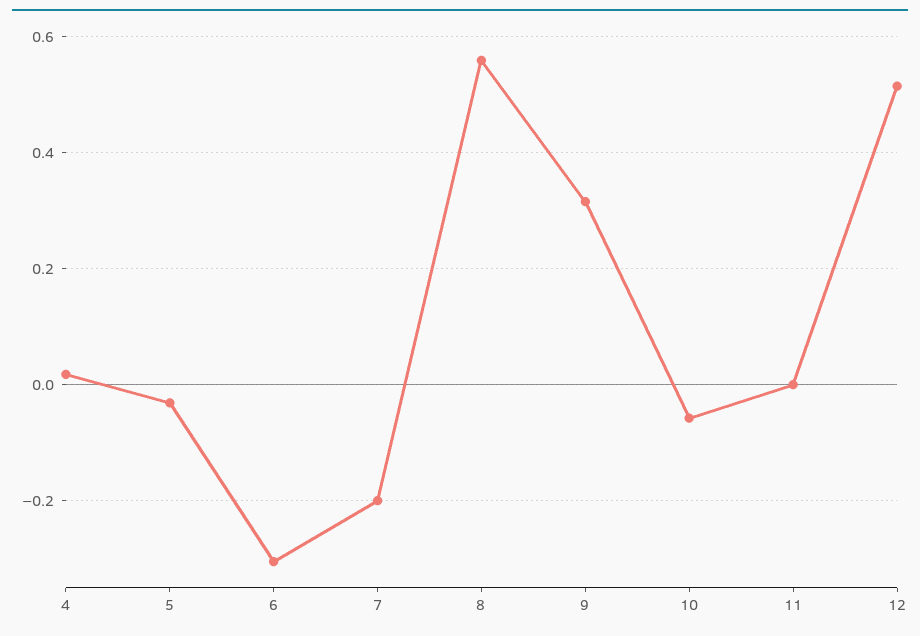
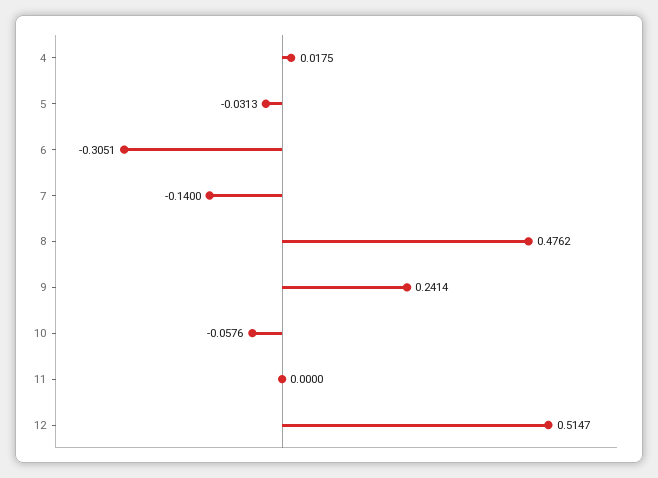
  {
    "4": 0.0175,
    "5": -0.0313,
    "6": -0.3051,
-   "7": -0.2,
+   "7": -0.14,
-   "8": 0.56,
+   "8": 0.4762,
-   "9": 0.32,
+   "9": 0.2414,
    "10": -0.0576,
    "11": 0,
    "12": 0.5147
  }

